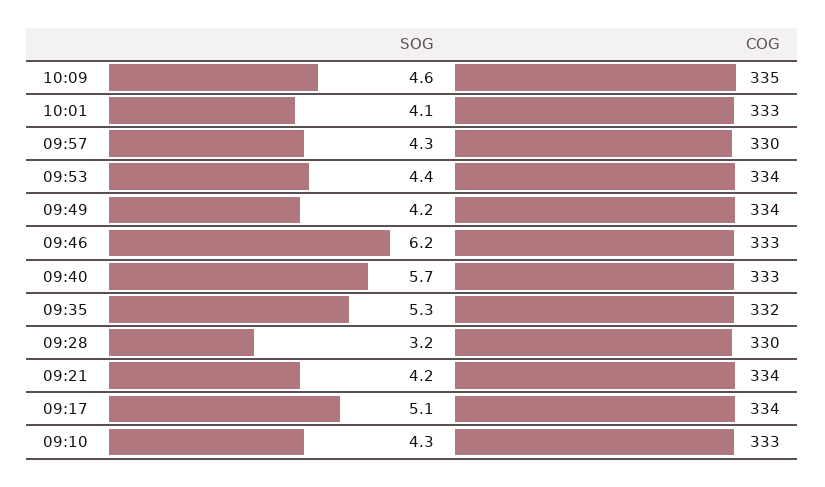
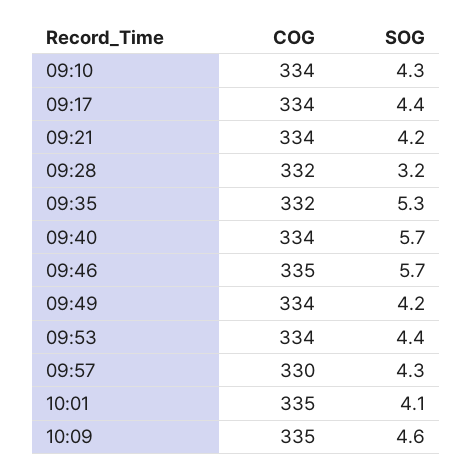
  {
    "SOG": {
      "10:09": 4.6,
      "10:01": 4.1,
      "09:57": 4.3,
      "09:53": 4.4,
      "09:49": 4.2,
-     "09:46": 6.2,
+     "09:46": 5.7,
      "09:40": 5.7,
      "09:35": 5.3,
      "09:28": 3.2,
      "09:21": 4.2,
-     "09:17": 5.1,
+     "09:17": 4.4,
      "09:10": 4.3
    },
    "COG": {
      "10:09": 335,
-     "10:01": 333,
+     "10:01": 335,
      "09:57": 330,
      "09:53": 334,
      "09:49": 334,
-     "09:46": 333,
+     "09:46": 335,
-     "09:40": 333,
+     "09:40": 334,
      "09:35": 332,
-     "09:28": 330,
+     "09:28": 332,
      "09:21": 334,
      "09:17": 334,
-     "09:10": 333
+     "09:10": 334
    }
  }

